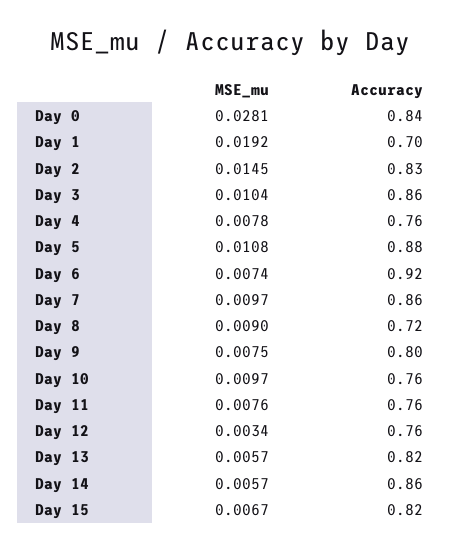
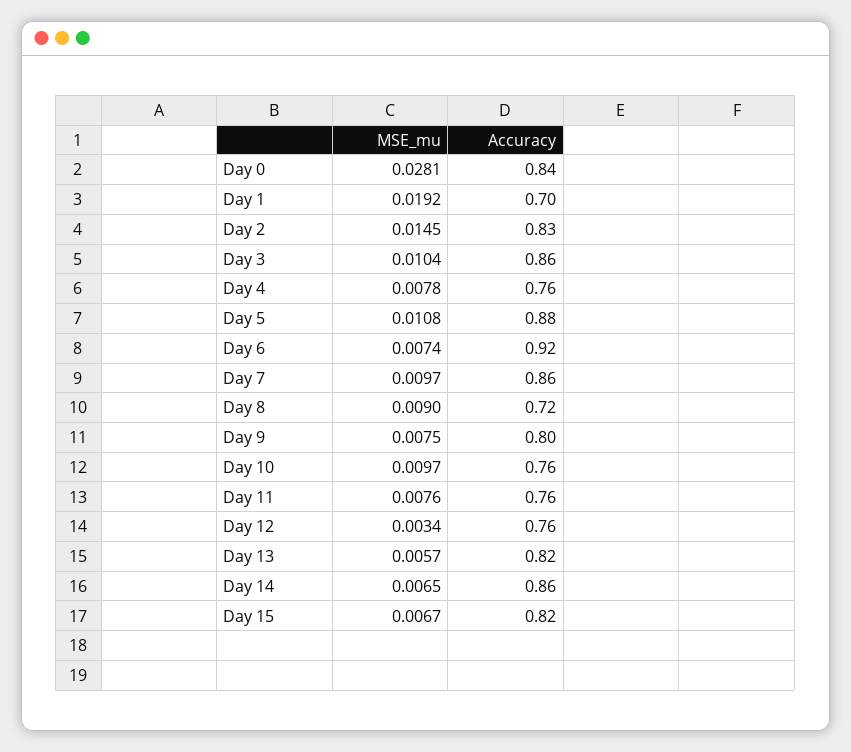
  {
    "MSE_mu": {
      "Day 0": 0.0281,
      "Day 1": 0.0192,
      "Day 2": 0.0145,
      "Day 3": 0.0104,
      "Day 4": 0.0078,
      "Day 5": 0.0108,
      "Day 6": 0.0074,
      "Day 7": 0.0097,
      "Day 8": 0.009,
      "Day 9": 0.0075,
      "Day 10": 0.0097,
      "Day 11": 0.0076,
      "Day 12": 0.0034,
      "Day 13": 0.0057,
-     "Day 14": 0.0057,
+     "Day 14": 0.0065,
      "Day 15": 0.0067
    },
    "Accuracy": {
      "Day 0": 0.84,
      "Day 1": 0.7,
      "Day 2": 0.83,
      "Day 3": 0.86,
      "Day 4": 0.76,
      "Day 5": 0.88,
      "Day 6": 0.92,
      "Day 7": 0.86,
      "Day 8": 0.72,
      "Day 9": 0.8,
      "Day 10": 0.76,
      "Day 11": 0.76,
      "Day 12": 0.76,
      "Day 13": 0.82,
      "Day 14": 0.86,
      "Day 15": 0.82
    }
  }

